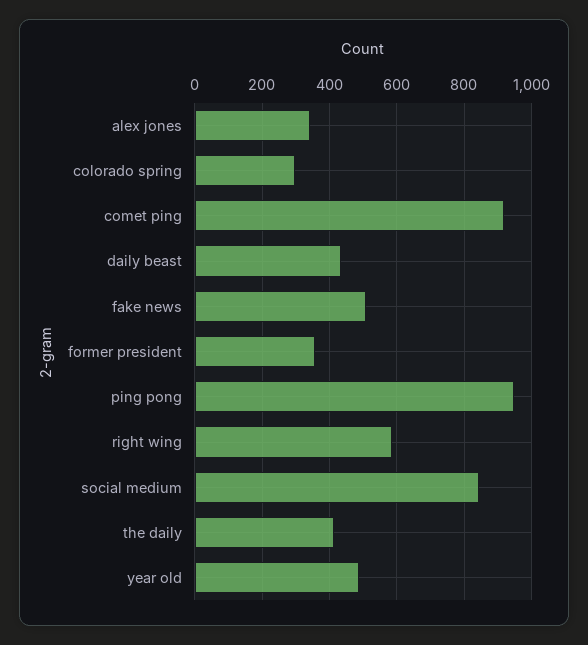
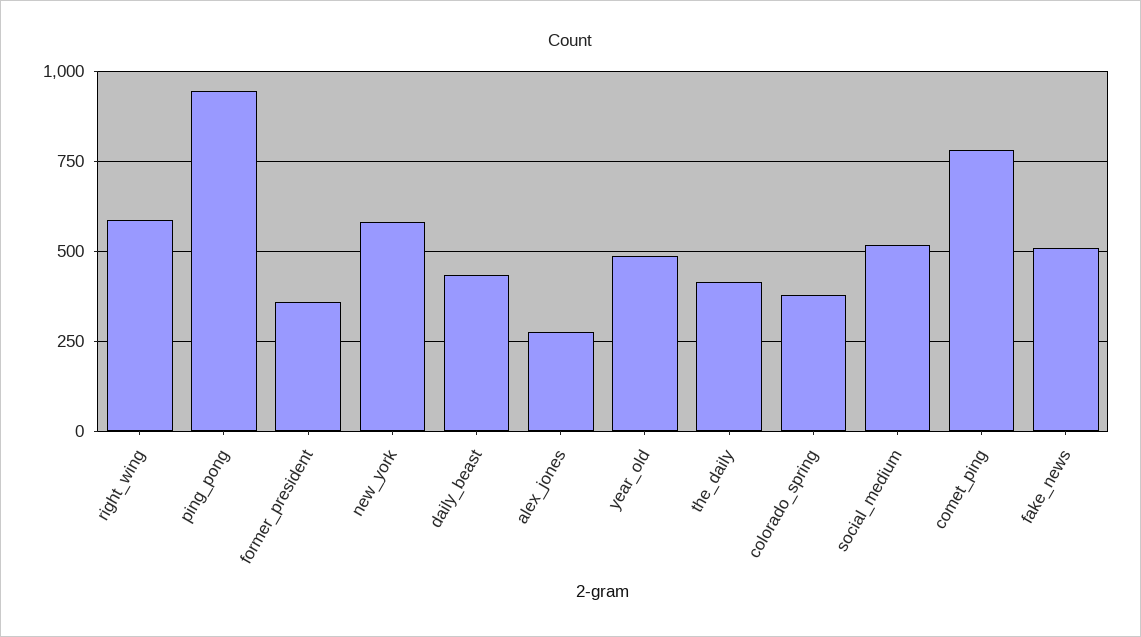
  {
-   "alex jones": 340,
+   "alex jones": 275,
-   "colorado spring": 300,
+   "colorado spring": 375,
-   "comet ping": 920,
+   "comet ping": 775,
    "daily beast": 440,
    "fake news": 500,
    "former president": 360,
    "ping pong": 940,
    "right wing": 580,
-   "social medium": 840,
+   "social medium": 525,
    "the daily": 420,
-   "year old": 480
+   "year old": 480,
+   "new_york": 575
  }

